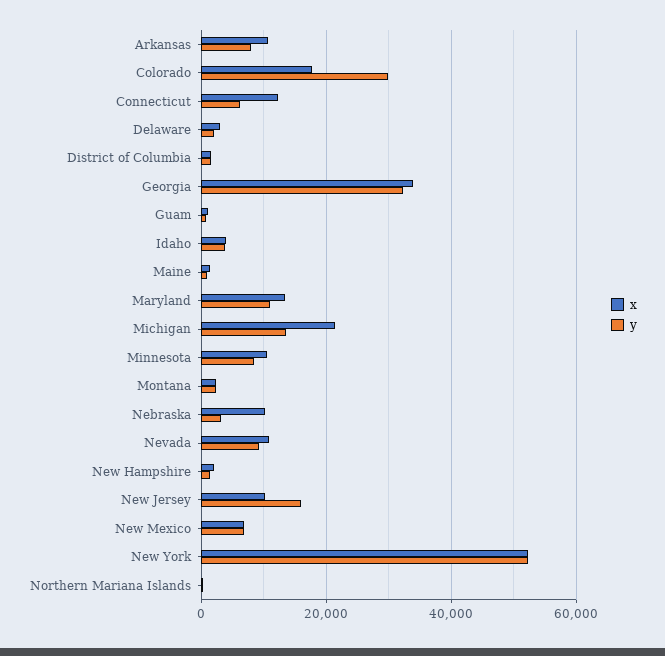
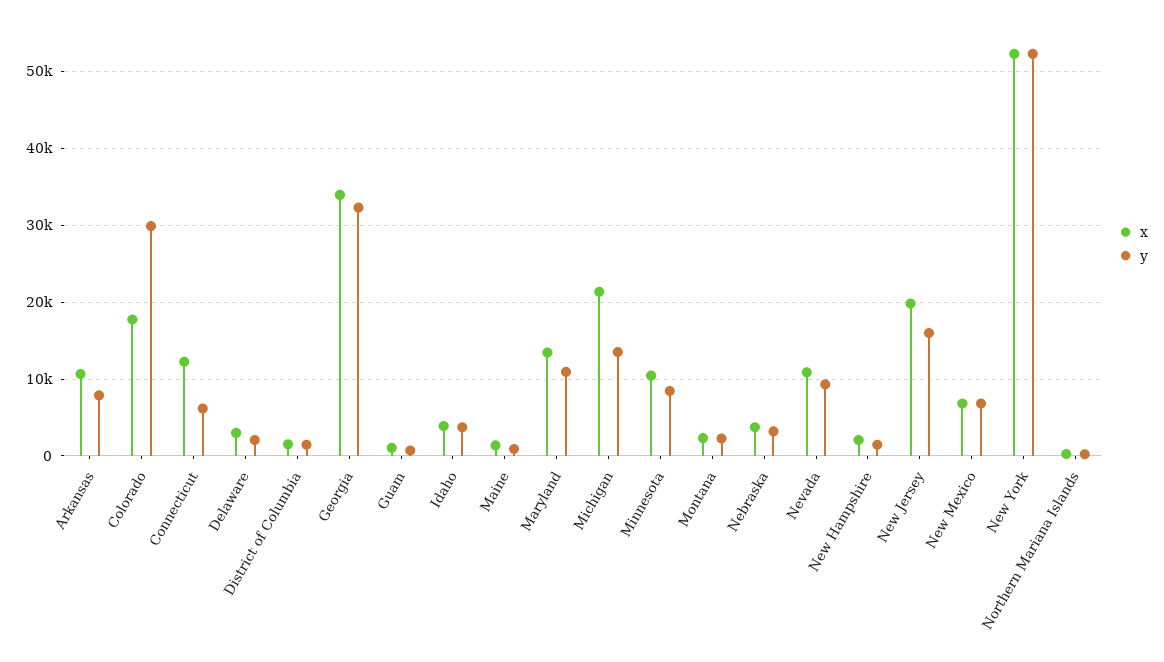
  {
    "x": {
      "Arkansas": 11000,
      "Colorado": 18000,
      "Connecticut": 12000,
      "Delaware": 3000,
      "District of Columbia": 2000,
      "Georgia": 34000,
      "Guam": 1000,
      "Idaho": 4000,
      "Maine": 1000,
      "Maryland": 13000,
      "Michigan": 21000,
      "Minnesota": 10000,
      "Montana": 2000,
-     "Nebraska": 10000,
+     "Nebraska": 4000,
      "Nevada": 11000,
      "New Hampshire": 2000,
-     "New Jersey": 10000,
+     "New Jersey": 20000,
      "New Mexico": 7000,
      "New York": 52000,
      "Northern Mariana Islands": 0
    },
    "y": {
      "Arkansas": 8000,
      "Colorado": 30000,
      "Connecticut": 6000,
      "Delaware": 2000,
      "District of Columbia": 1000,
      "Georgia": 32000,
      "Guam": 1000,
      "Idaho": 4000,
      "Maine": 1000,
      "Maryland": 11000,
      "Michigan": 14000,
      "Minnesota": 8000,
      "Montana": 2000,
      "Nebraska": 3000,
      "Nevada": 9000,
      "New Hampshire": 1000,
      "New Jersey": 16000,
      "New Mexico": 7000,
      "New York": 52000,
      "Northern Mariana Islands": 0
    }
  }

